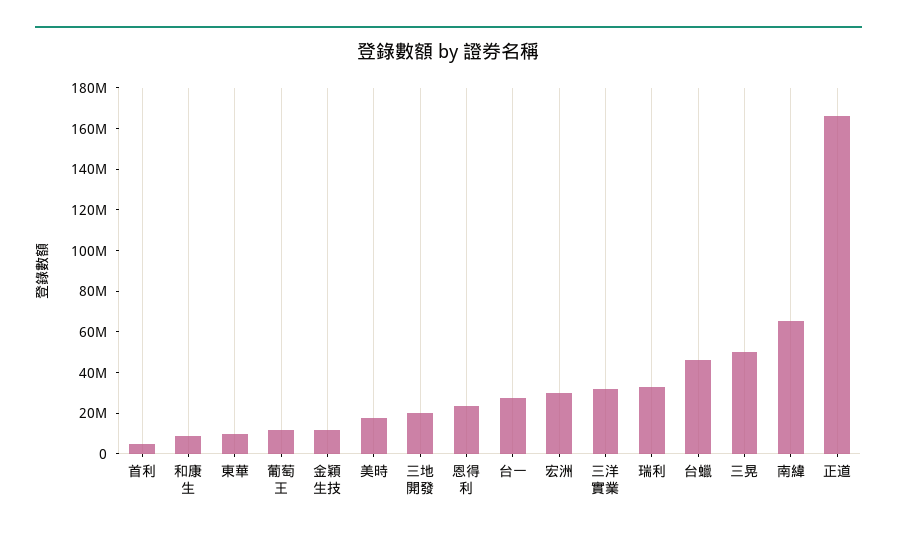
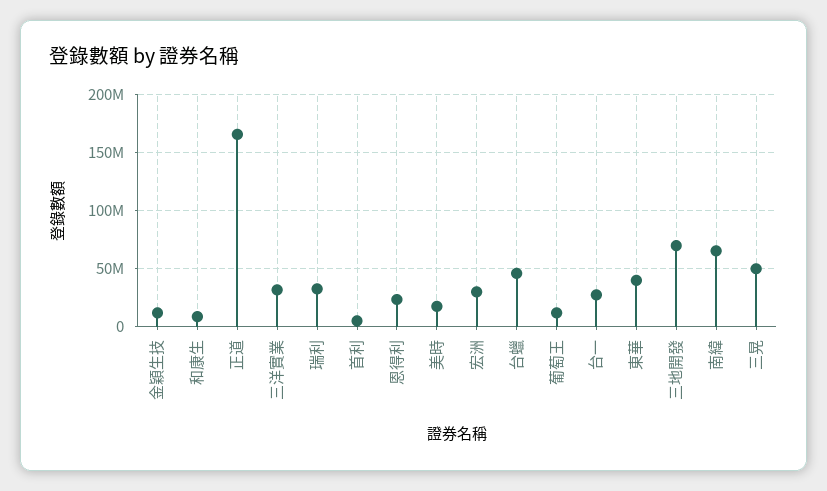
  {
    "首利": 5000000,
    "和康生": 10000000,
-   "東華": 10000000,
+   "東華": 40000000,
    "葡萄王": 10000000,
    "金穎生技": 10000000,
    "美時": 20000000,
-   "三地開發": 20000000,
+   "三地開發": 70000000,
    "恩得利": 25000000,
    "台一": 30000000,
    "宏洲": 30000000,
    "三洋實業": 30000000,
    "瑞利": 35000000,
    "台蠟": 45000000,
    "三晃": 50000000,
    "南緯": 65000000,
    "正道": 165000000
  }

